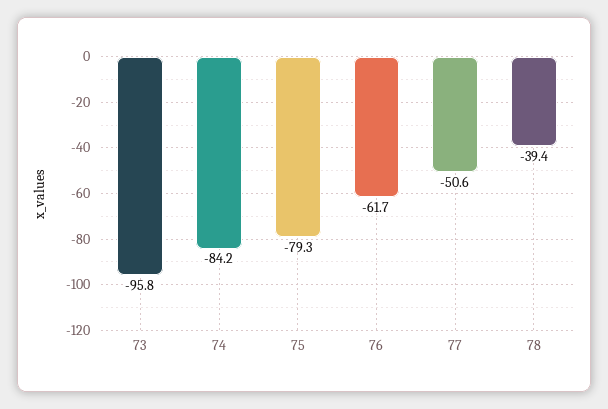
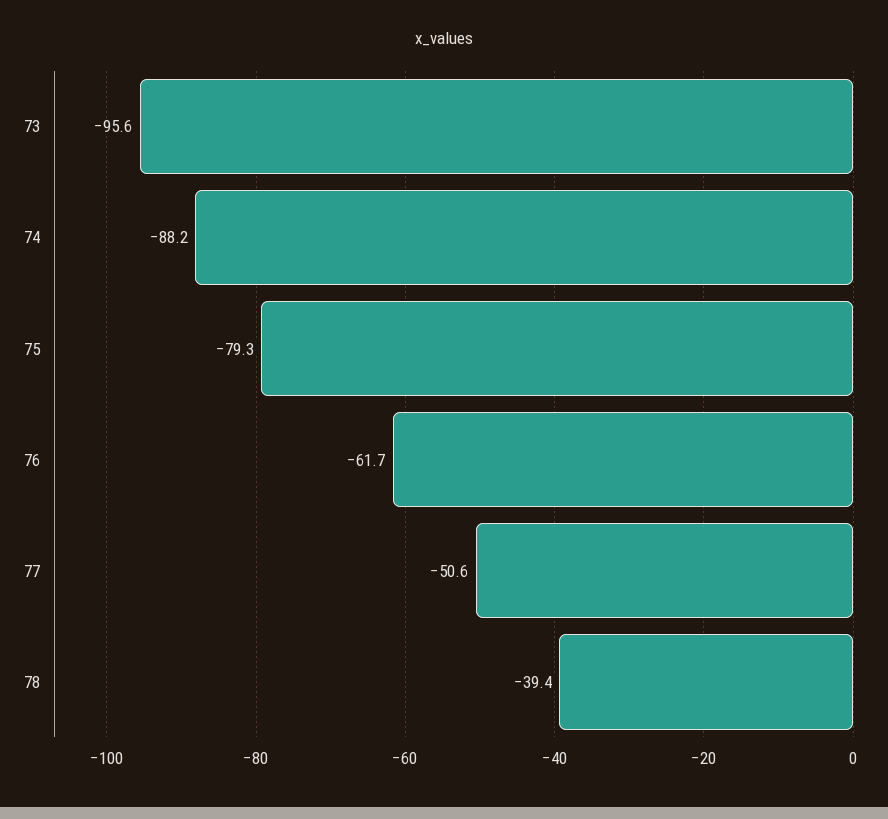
  {
-   "73": -95.8,
+   "73": -95.6,
-   "74": -84.2,
+   "74": -88.2,
    "75": -79.3,
    "76": -61.7,
    "77": -50.6,
    "78": -39.4
  }

